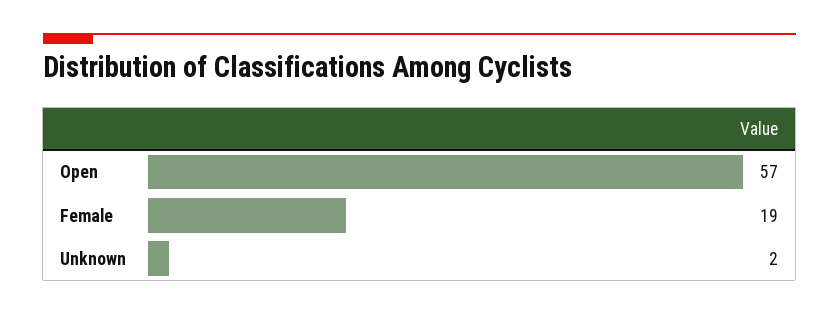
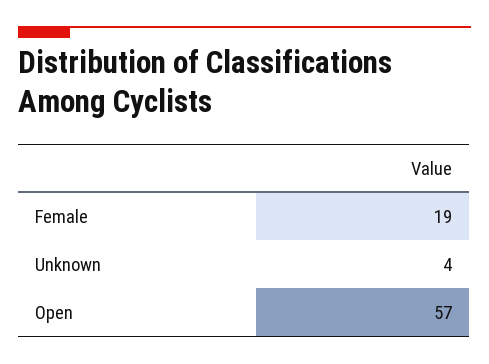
  {
    "Open": 57,
    "Female": 19,
-   "Unknown": 2
+   "Unknown": 4
  }

